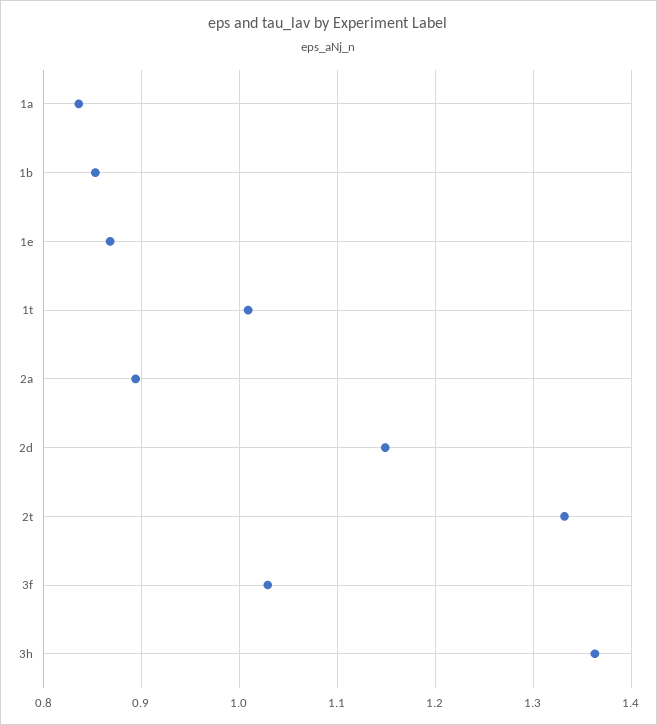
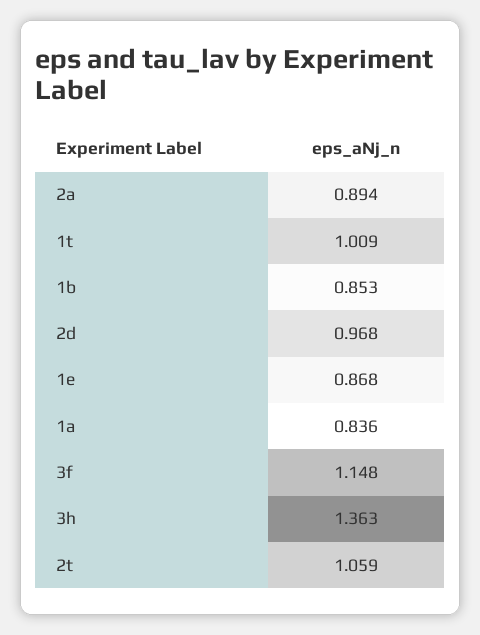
  {
    "1a": 0.836,
    "1b": 0.853,
    "1e": 0.868,
    "1t": 1.009,
    "2a": 0.894,
-   "2d": 1.15,
+   "2d": 0.968,
-   "2t": 1.33,
+   "2t": 1.059,
-   "3f": 1.03,
+   "3f": 1.148,
    "3h": 1.363
  }

